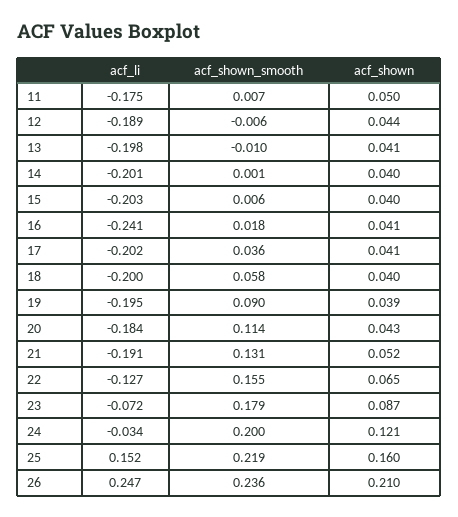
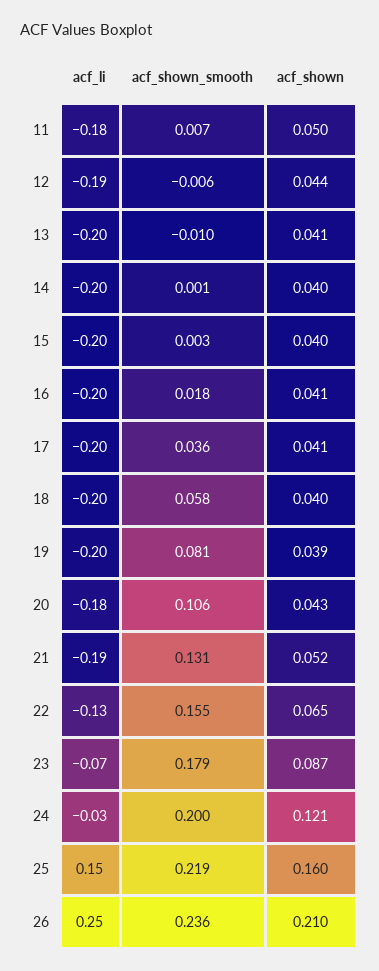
  {
    "acf_li": {
      "11": -0.175,
      "12": -0.189,
      "13": -0.198,
      "14": -0.201,
      "15": -0.203,
-     "16": -0.241,
+     "16": -0.2,
      "17": -0.202,
      "18": -0.2,
      "19": -0.195,
      "20": -0.184,
      "21": -0.191,
      "22": -0.127,
      "23": -0.072,
      "24": -0.034,
      "25": 0.152,
      "26": 0.247
    },
    "acf_shown_smooth": {
      "11": 0.007,
      "12": -0.006,
      "13": -0.01,
      "14": 0.001,
-     "15": 0.006,
+     "15": 0.003,
      "16": 0.018,
      "17": 0.036,
      "18": 0.058,
-     "19": 0.09,
+     "19": 0.081,
-     "20": 0.114,
+     "20": 0.106,
      "21": 0.131,
      "22": 0.155,
      "23": 0.179,
      "24": 0.2,
      "25": 0.219,
      "26": 0.236
    },
    "acf_shown": {
      "11": 0.05,
      "12": 0.044,
      "13": 0.041,
      "14": 0.04,
      "15": 0.04,
      "16": 0.041,
      "17": 0.041,
      "18": 0.04,
      "19": 0.039,
      "20": 0.043,
      "21": 0.052,
      "22": 0.065,
      "23": 0.087,
      "24": 0.121,
      "25": 0.16,
      "26": 0.21
    }
  }

